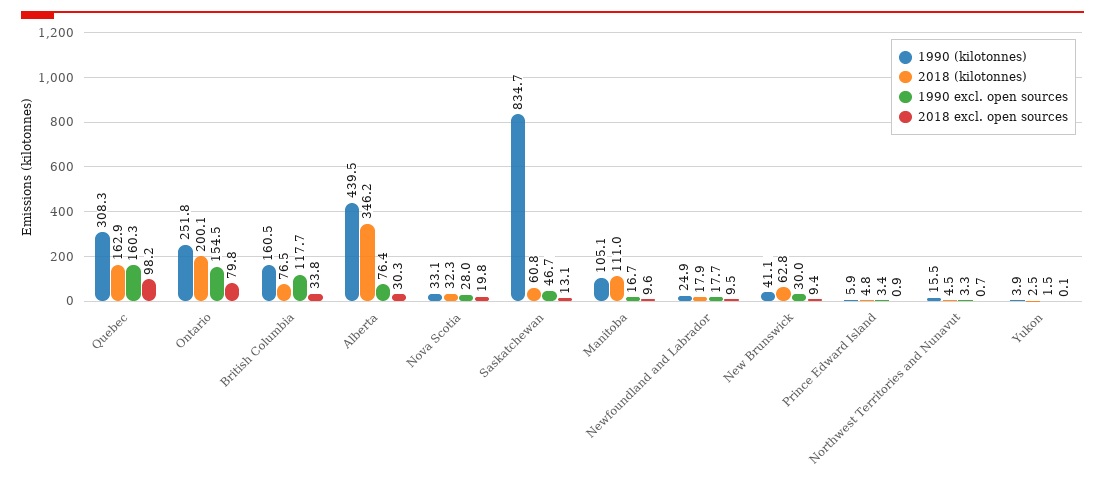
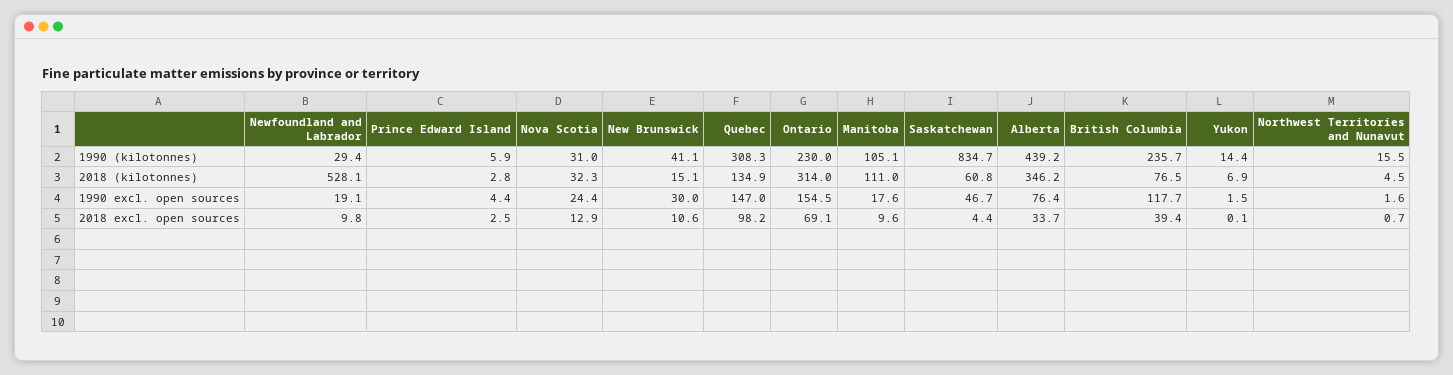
  {
    "1990 (kilotonnes)": {
      "Quebec": 308.3,
-     "Ontario": 251.8,
+     "Ontario": 230,
-     "British Columbia": 160.5,
+     "British Columbia": 235.7,
-     "Alberta": 439.5,
+     "Alberta": 439.2,
-     "Nova Scotia": 33.1,
+     "Nova Scotia": 31,
      "Saskatchewan": 834.7,
      "Manitoba": 105.1,
-     "Newfoundland and Labrador": 24.9,
+     "Newfoundland and Labrador": 29.4,
      "New Brunswick": 41.1,
      "Prince Edward Island": 5.9,
      "Northwest Territories and Nunavut": 15.5,
-     "Yukon": 3.9
+     "Yukon": 14.4
    },
    "2018 (kilotonnes)": {
-     "Quebec": 162.9,
+     "Quebec": 134.9,
-     "Ontario": 200.1,
+     "Ontario": 314,
      "British Columbia": 76.5,
      "Alberta": 346.2,
      "Nova Scotia": 32.3,
      "Saskatchewan": 60.8,
      "Manitoba": 111,
-     "Newfoundland and Labrador": 17.9,
+     "Newfoundland and Labrador": 528.1,
-     "New Brunswick": 62.8,
+     "New Brunswick": 15.1,
-     "Prince Edward Island": 4.8,
+     "Prince Edward Island": 2.8,
      "Northwest Territories and Nunavut": 4.5,
-     "Yukon": 2.5
+     "Yukon": 6.9
    },
    "1990 excl. open sources": {
-     "Quebec": 160.3,
+     "Quebec": 147,
      "Ontario": 154.5,
      "British Columbia": 117.7,
      "Alberta": 76.4,
-     "Nova Scotia": 28,
+     "Nova Scotia": 24.4,
      "Saskatchewan": 46.7,
-     "Manitoba": 16.7,
+     "Manitoba": 17.6,
-     "Newfoundland and Labrador": 17.7,
+     "Newfoundland and Labrador": 19.1,
      "New Brunswick": 30,
-     "Prince Edward Island": 3.4,
+     "Prince Edward Island": 4.4,
-     "Northwest Territories and Nunavut": 3.3,
+     "Northwest Territories and Nunavut": 1.6,
      "Yukon": 1.5
    },
    "2018 excl. open sources": {
      "Quebec": 98.2,
-     "Ontario": 79.8,
+     "Ontario": 69.1,
-     "British Columbia": 33.8,
+     "British Columbia": 39.4,
-     "Alberta": 30.3,
+     "Alberta": 33.7,
-     "Nova Scotia": 19.8,
+     "Nova Scotia": 12.9,
-     "Saskatchewan": 13.1,
+     "Saskatchewan": 4.4,
      "Manitoba": 9.6,
-     "Newfoundland and Labrador": 9.5,
+     "Newfoundland and Labrador": 9.8,
-     "New Brunswick": 9.4,
+     "New Brunswick": 10.6,
-     "Prince Edward Island": 0.9,
+     "Prince Edward Island": 2.5,
      "Northwest Territories and Nunavut": 0.7,
      "Yukon": 0.1
    }
  }

